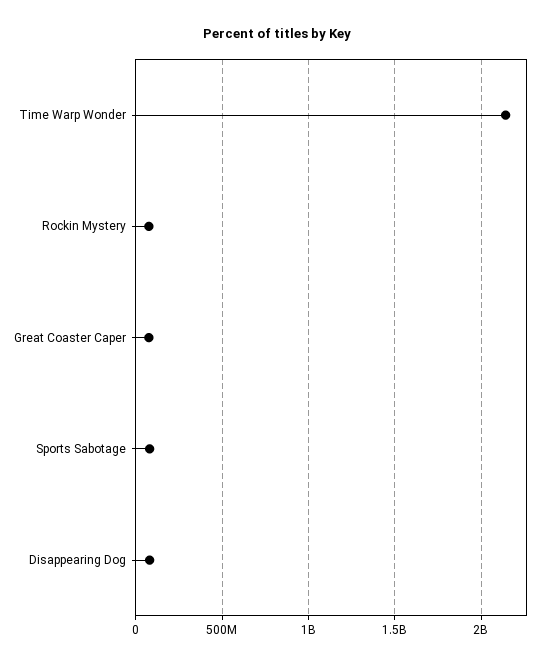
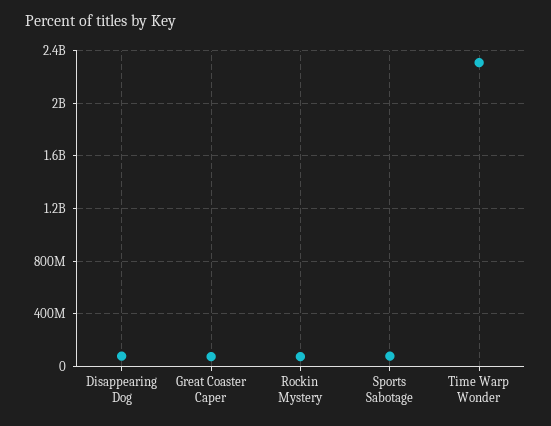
  {
-   "Time Warp Wonder": 2150000000,
+   "Time Warp Wonder": 2300000000,
    "Rockin Mystery": 100000000,
    "Great Coaster Caper": 100000000,
    "Sports Sabotage": 100000000,
    "Disappearing Dog": 100000000
  }

